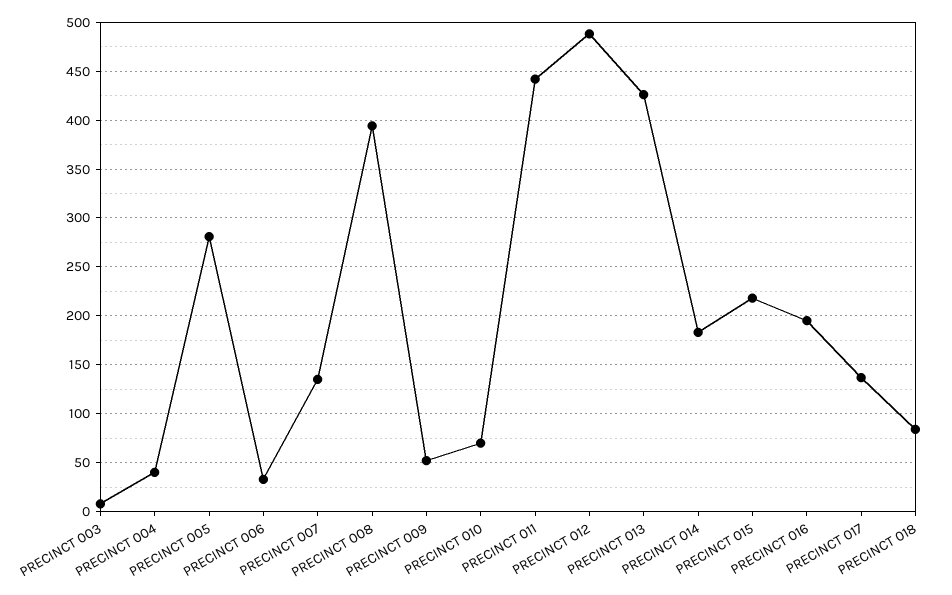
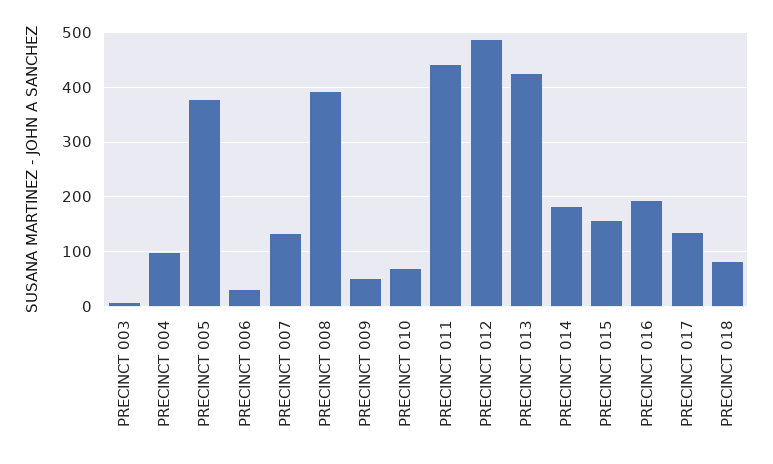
  {
    "PRECINCT 003": 10,
-   "PRECINCT 004": 40,
+   "PRECINCT 004": 100,
-   "PRECINCT 005": 280,
+   "PRECINCT 005": 380,
    "PRECINCT 006": 30,
    "PRECINCT 007": 140,
    "PRECINCT 008": 390,
    "PRECINCT 009": 50,
    "PRECINCT 010": 70,
    "PRECINCT 011": 440,
    "PRECINCT 012": 490,
    "PRECINCT 013": 430,
    "PRECINCT 014": 180,
-   "PRECINCT 015": 220,
+   "PRECINCT 015": 160,
    "PRECINCT 016": 200,
    "PRECINCT 017": 140,
    "PRECINCT 018": 80
  }

